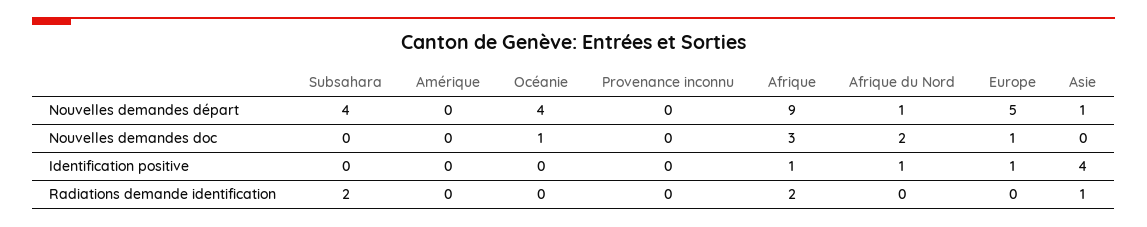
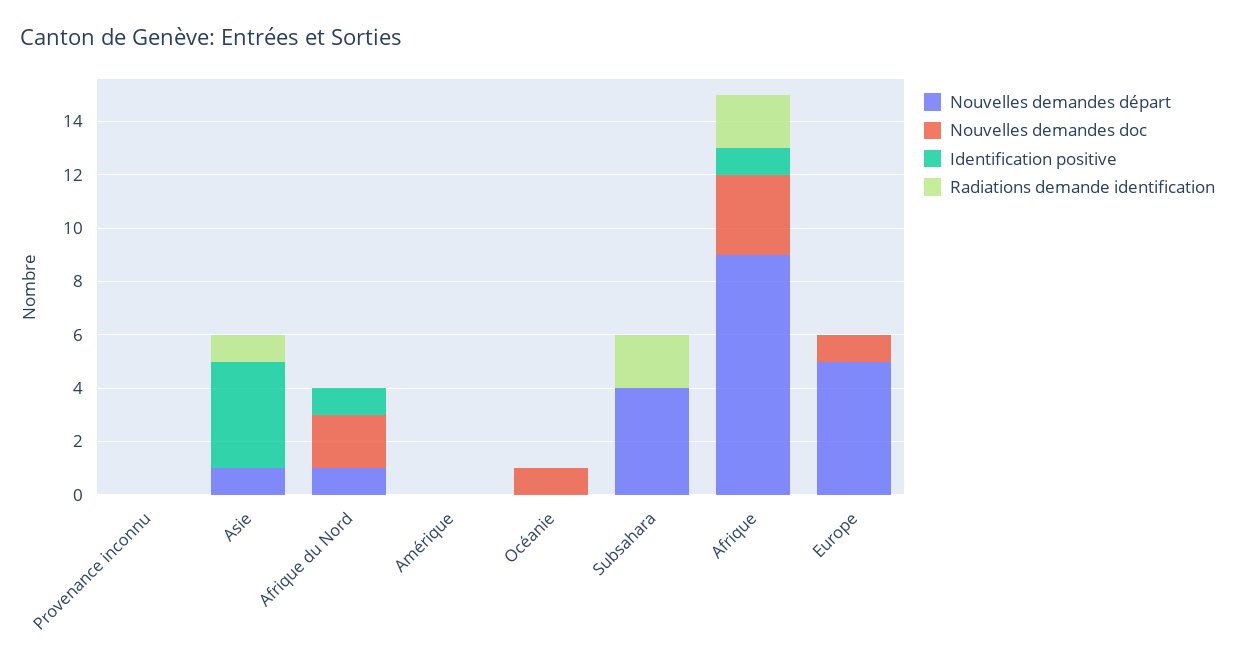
  {
    "Nouvelles demandes départ": {
      "Subsahara": 4,
      "Amérique": 0,
-     "Océanie": 4,
+     "Océanie": 0,
      "Provenance inconnu": 0,
      "Afrique": 9,
      "Afrique du Nord": 1,
      "Europe": 5,
      "Asie": 1
    },
    "Nouvelles demandes doc": {
      "Subsahara": 0,
      "Amérique": 0,
      "Océanie": 1,
      "Provenance inconnu": 0,
      "Afrique": 3,
      "Afrique du Nord": 2,
      "Europe": 1,
      "Asie": 0
    },
    "Identification positive": {
      "Subsahara": 0,
      "Amérique": 0,
      "Océanie": 0,
      "Provenance inconnu": 0,
      "Afrique": 1,
      "Afrique du Nord": 1,
-     "Europe": 1,
+     "Europe": 0,
      "Asie": 4
    },
    "Radiations demande identification": {
      "Subsahara": 2,
      "Amérique": 0,
      "Océanie": 0,
      "Provenance inconnu": 0,
      "Afrique": 2,
      "Afrique du Nord": 0,
      "Europe": 0,
      "Asie": 1
    }
  }

